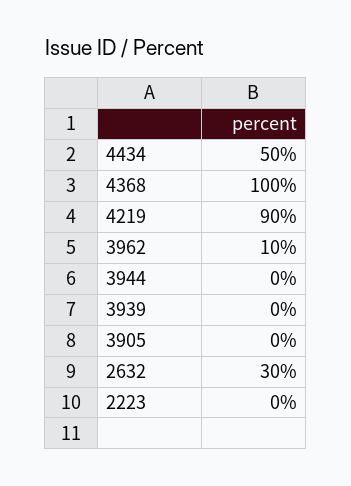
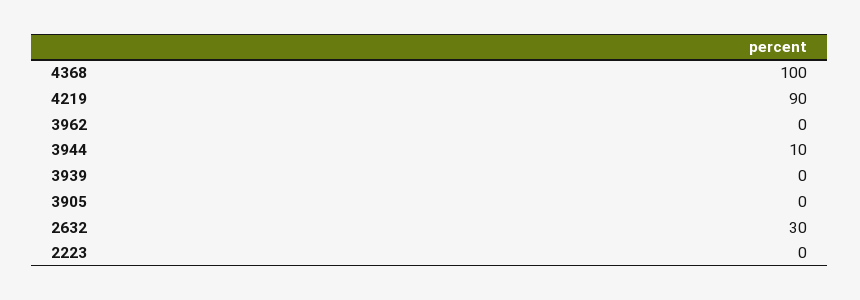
  {
-   "4434": 50,
    "4368": 100,
    "4219": 90,
-   "3962": 10,
+   "3962": 0,
-   "3944": 0,
+   "3944": 10,
    "3939": 0,
    "3905": 0,
    "2632": 30,
    "2223": 0
  }

